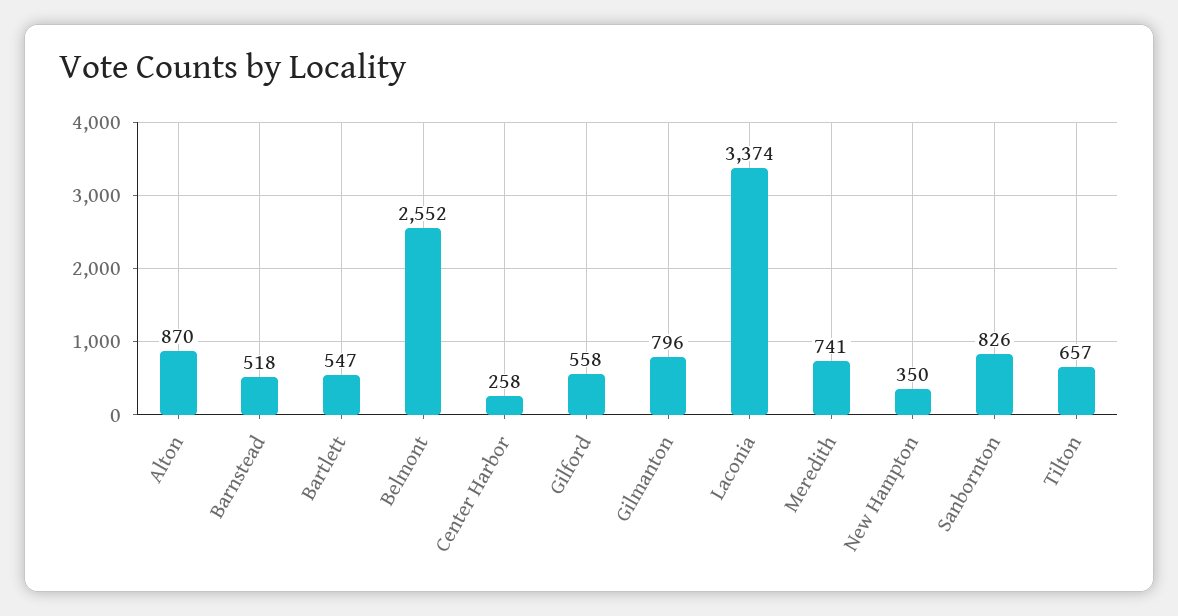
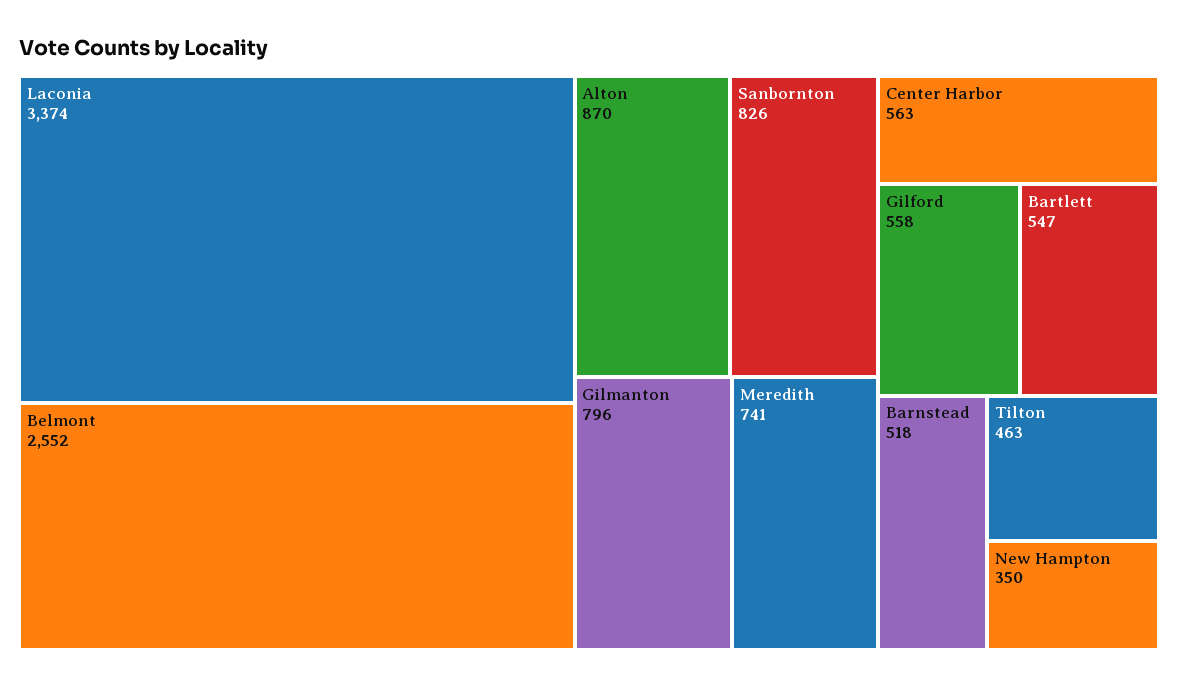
  {
    "Alton": 870,
    "Barnstead": 518,
    "Bartlett": 547,
    "Belmont": 2552,
-   "Center Harbor": 258,
+   "Center Harbor": 563,
    "Gilford": 558,
    "Gilmanton": 796,
    "Laconia": 3374,
    "Meredith": 741,
    "New Hampton": 350,
    "Sanbornton": 826,
-   "Tilton": 657
+   "Tilton": 463
  }

